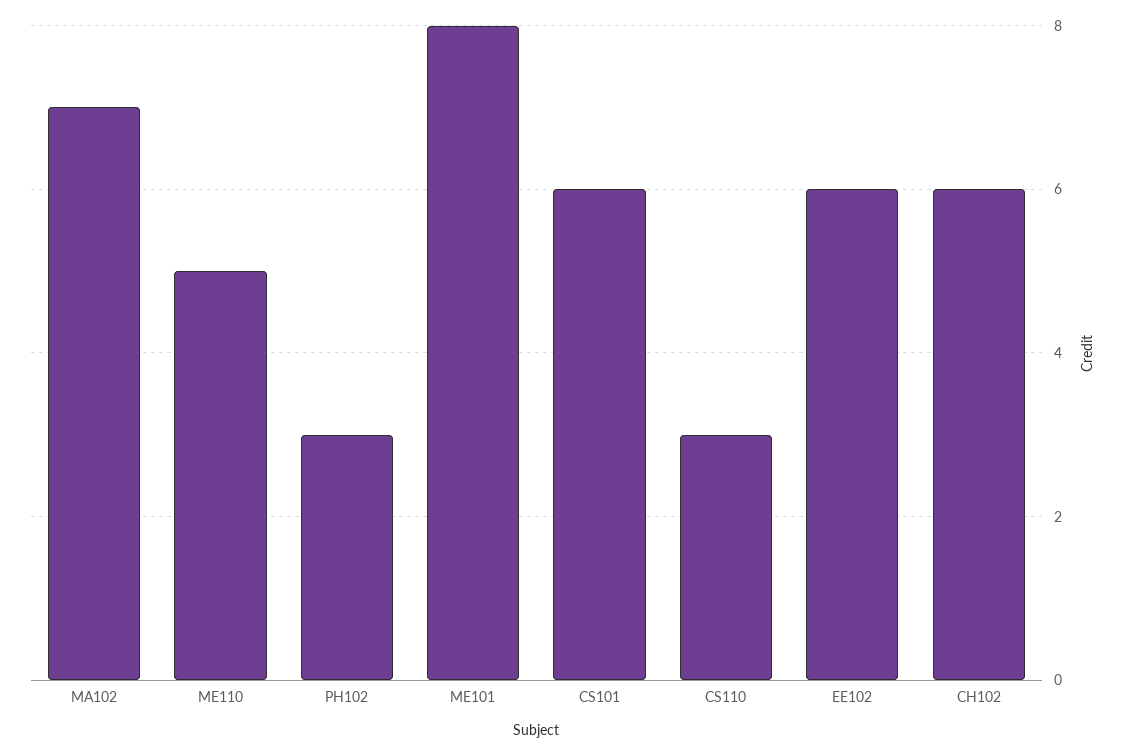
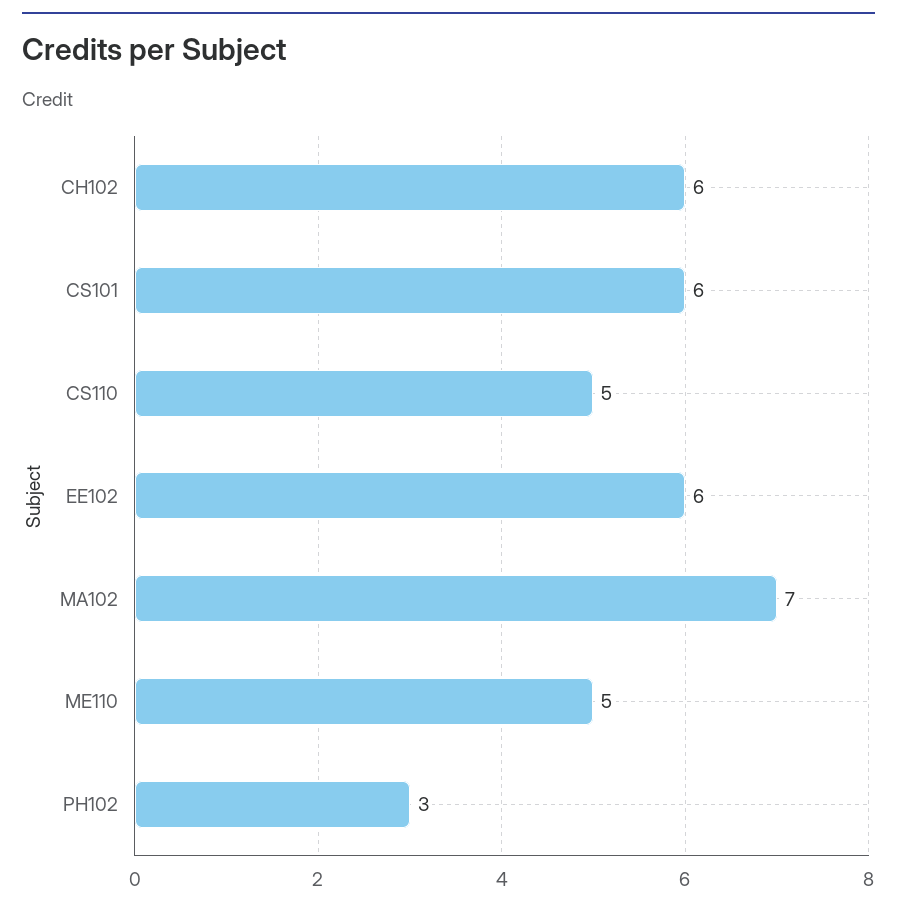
  {
    "MA102": 7,
    "ME110": 5,
    "PH102": 3,
-   "ME101": 8,
    "CS101": 6,
-   "CS110": 3,
+   "CS110": 5,
    "EE102": 6,
    "CH102": 6
  }

